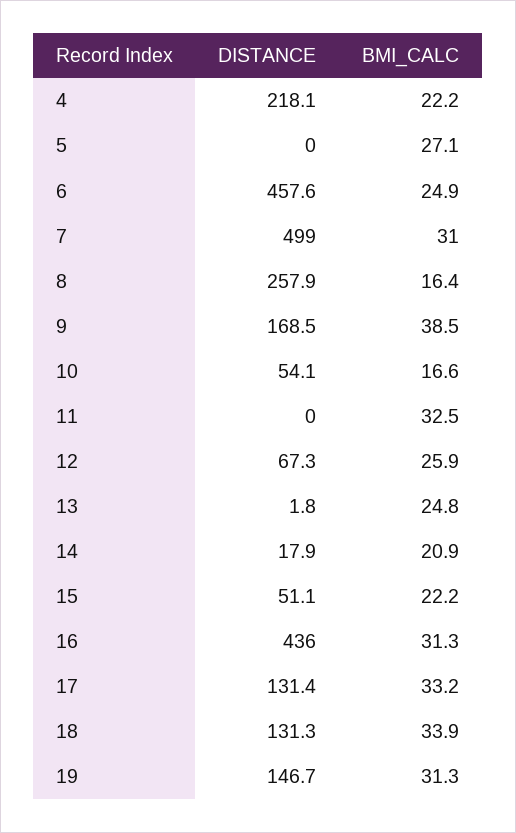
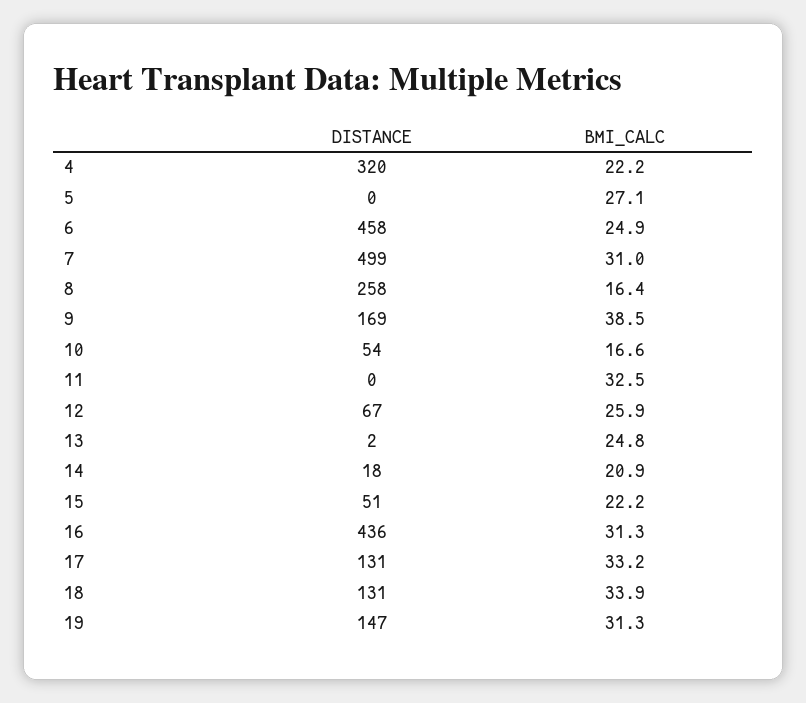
  {
    "DISTANCE": {
-     "4": 218.1,
+     "4": 320,
      "5": 0,
      "6": 457.6,
      "7": 499,
      "8": 257.9,
      "9": 168.5,
      "10": 54.1,
      "11": 0,
      "12": 67.3,
      "13": 1.8,
      "14": 17.9,
      "15": 51.1,
      "16": 436,
      "17": 131.4,
      "18": 131.3,
      "19": 146.7
    },
    "BMI_CALC": {
      "4": 22.2,
      "5": 27.1,
      "6": 24.9,
      "7": 31,
      "8": 16.4,
      "9": 38.5,
      "10": 16.6,
      "11": 32.5,
      "12": 25.9,
      "13": 24.8,
      "14": 20.9,
      "15": 22.2,
      "16": 31.3,
      "17": 33.2,
      "18": 33.9,
      "19": 31.3
    }
  }

